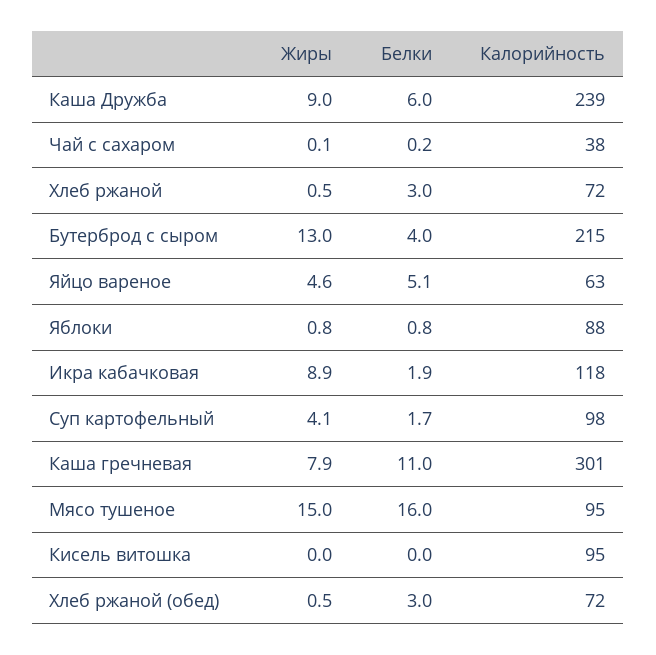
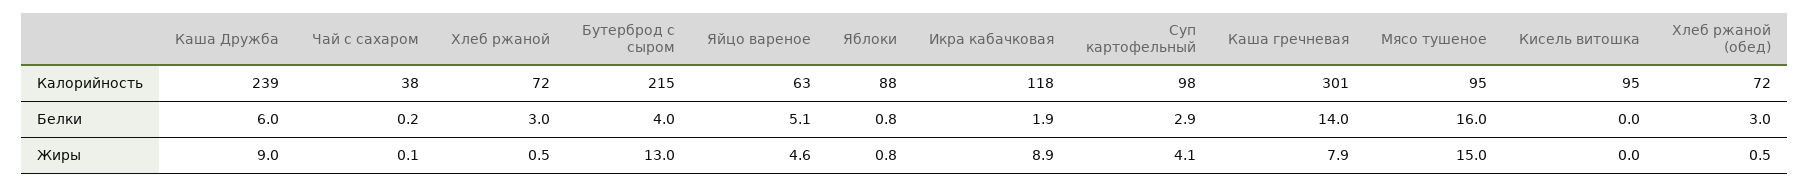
  {
    "Жиры": {
      "Каша Дружба": 9,
      "Чай с сахаром": 0.1,
      "Хлеб ржаной": 0.5,
      "Бутерброд с сыром": 13,
      "Яйцо вареное": 4.6,
      "Яблоки": 0.8,
      "Икра кабачковая": 8.9,
      "Суп картофельный": 4.1,
      "Каша гречневая": 7.9,
      "Мясо тушеное": 15,
      "Кисель витошка": 0,
      "Хлеб ржаной (обед)": 0.5
    },
    "Белки": {
      "Каша Дружба": 6,
      "Чай с сахаром": 0.2,
      "Хлеб ржаной": 3,
      "Бутерброд с сыром": 4,
      "Яйцо вареное": 5.1,
      "Яблоки": 0.8,
      "Икра кабачковая": 1.9,
-     "Суп картофельный": 1.7,
+     "Суп картофельный": 2.9,
-     "Каша гречневая": 11,
+     "Каша гречневая": 14,
      "Мясо тушеное": 16,
      "Кисель витошка": 0,
      "Хлеб ржаной (обед)": 3
    },
    "Калорийность": {
      "Каша Дружба": 239,
      "Чай с сахаром": 38,
      "Хлеб ржаной": 72,
      "Бутерброд с сыром": 215,
      "Яйцо вареное": 63,
      "Яблоки": 88,
      "Икра кабачковая": 118,
      "Суп картофельный": 98,
      "Каша гречневая": 301,
      "Мясо тушеное": 95,
      "Кисель витошка": 95,
      "Хлеб ржаной (обед)": 72
    }
  }

